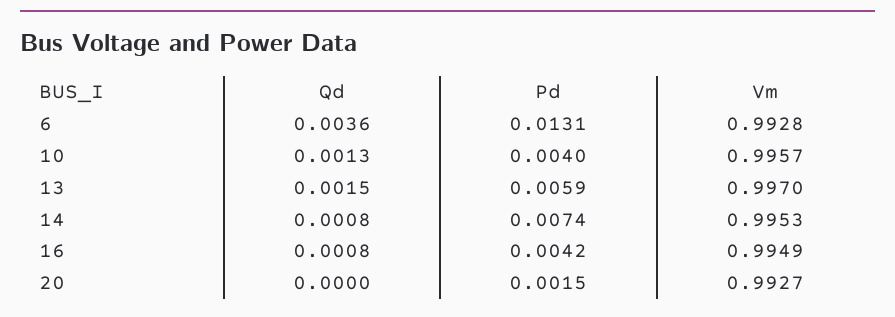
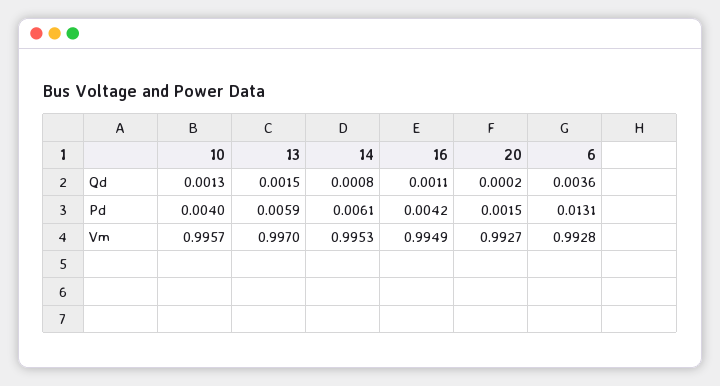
  {
    "Qd": {
      "6": 0.0036,
      "10": 0.0013,
      "13": 0.0015,
      "14": 0.0008,
-     "16": 0.0008,
+     "16": 0.0011,
-     "20": 0
+     "20": 0.0002
    },
    "Pd": {
      "6": 0.0131,
      "10": 0.004,
      "13": 0.0059,
-     "14": 0.0074,
+     "14": 0.0061,
      "16": 0.0042,
      "20": 0.0015
    },
    "Vm": {
      "6": 0.9928,
      "10": 0.9957,
      "13": 0.997,
      "14": 0.9953,
      "16": 0.9949,
      "20": 0.9927
    }
  }

